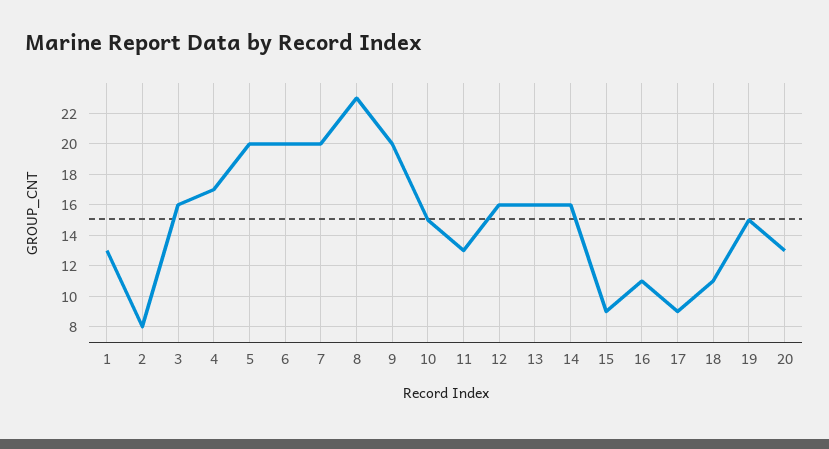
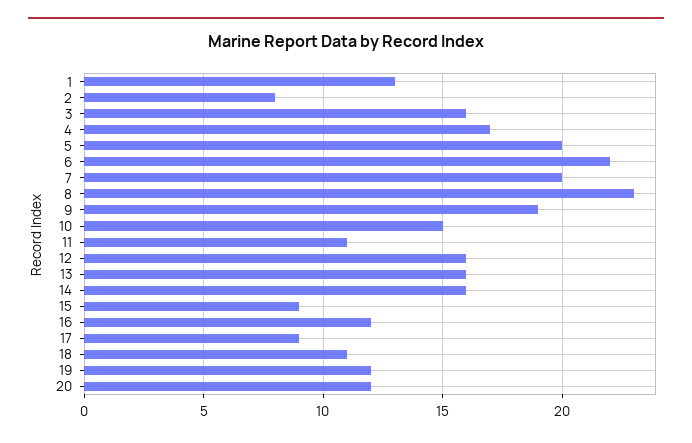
  {
    "1": 13,
    "2": 8,
    "3": 16,
    "4": 17,
    "5": 20,
-   "6": 20,
+   "6": 22,
    "7": 20,
    "8": 23,
-   "9": 20,
+   "9": 19,
    "10": 15,
-   "11": 13,
+   "11": 11,
    "12": 16,
    "13": 16,
    "14": 16,
    "15": 9,
-   "16": 11,
+   "16": 12,
    "17": 9,
    "18": 11,
-   "19": 15,
+   "19": 12,
-   "20": 13
+   "20": 12
  }

